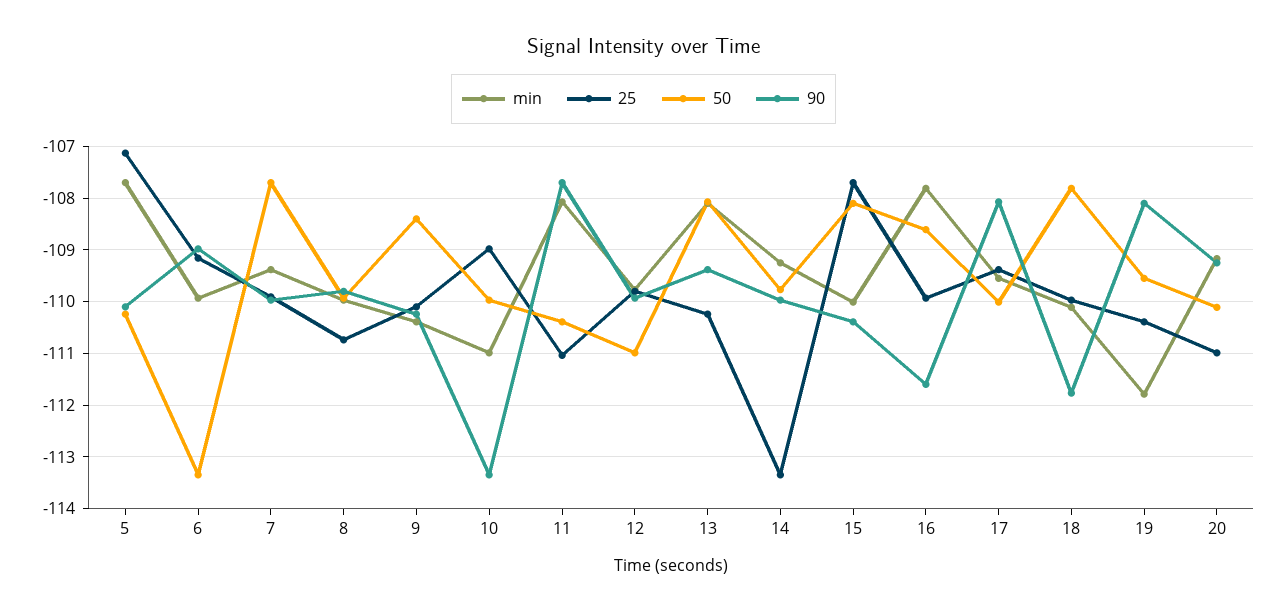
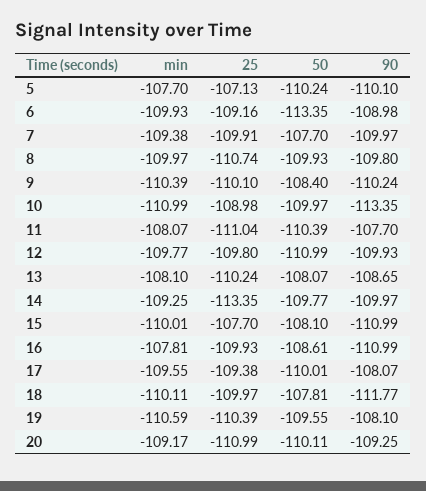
  {
    "min": {
      "5": -107.7,
      "6": -109.93,
      "7": -109.38,
      "8": -109.97,
      "9": -110.39,
      "10": -110.99,
      "11": -108.07,
      "12": -109.77,
      "13": -108.1,
      "14": -109.25,
      "15": -110.01,
      "16": -107.81,
      "17": -109.55,
      "18": -110.11,
-     "19": -111.8,
+     "19": -110.59,
      "20": -109.17
    },
    "25": {
      "5": -107.13,
      "6": -109.16,
      "7": -109.91,
      "8": -110.74,
      "9": -110.1,
      "10": -108.98,
      "11": -111.04,
      "12": -109.8,
      "13": -110.24,
      "14": -113.35,
      "15": -107.7,
      "16": -109.93,
      "17": -109.38,
      "18": -109.97,
      "19": -110.39,
      "20": -110.99
    },
    "50": {
      "5": -110.24,
      "6": -113.35,
      "7": -107.7,
      "8": -109.93,
      "9": -108.4,
      "10": -109.97,
      "11": -110.39,
      "12": -110.99,
      "13": -108.07,
      "14": -109.77,
      "15": -108.1,
      "16": -108.61,
      "17": -110.01,
      "18": -107.81,
      "19": -109.55,
      "20": -110.11
    },
    "90": {
      "5": -110.1,
      "6": -108.98,
      "7": -109.97,
      "8": -109.8,
      "9": -110.24,
      "10": -113.35,
      "11": -107.7,
      "12": -109.93,
-     "13": -109.4,
+     "13": -108.65,
      "14": -109.97,
-     "15": -110.4,
+     "15": -110.99,
-     "16": -111.6,
+     "16": -110.99,
      "17": -108.07,
      "18": -111.77,
      "19": -108.1,
      "20": -109.25
    }
  }

